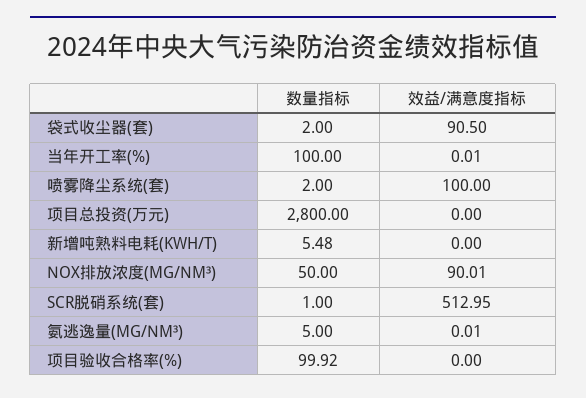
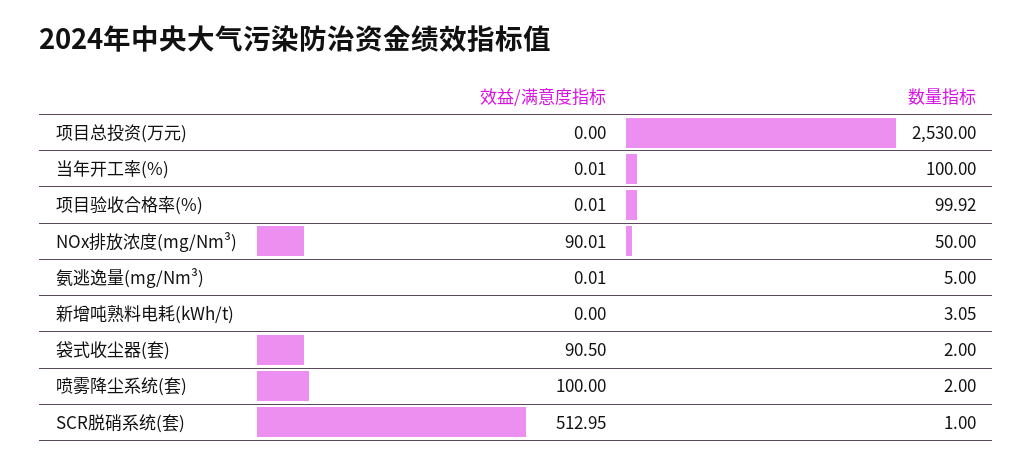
  {
    "数量指标": {
      "袋式收尘器(套)": 2,
      "当年开工率(%)": 100,
      "喷雾降尘系统(套)": 2,
-     "项目总投资(万元)": 2800,
+     "项目总投资(万元)": 2530,
-     "新增吨熟料电耗(KWH/T)": 5.48,
+     "新增吨熟料电耗(KWH/T)": 3.05,
      "NOX排放浓度(MG/NM³)": 50,
      "SCR脱硝系统(套)": 1,
      "氨逃逸量(MG/NM³)": 5,
      "项目验收合格率(%)": 99.92
    },
    "效益/满意度指标": {
      "袋式收尘器(套)": 90.5,
      "当年开工率(%)": 0.01,
      "喷雾降尘系统(套)": 100,
      "项目总投资(万元)": 0,
      "新增吨熟料电耗(KWH/T)": 0,
      "NOX排放浓度(MG/NM³)": 90.01,
      "SCR脱硝系统(套)": 512.95,
      "氨逃逸量(MG/NM³)": 0.01,
-     "项目验收合格率(%)": 0
+     "项目验收合格率(%)": 0.01
    }
  }

